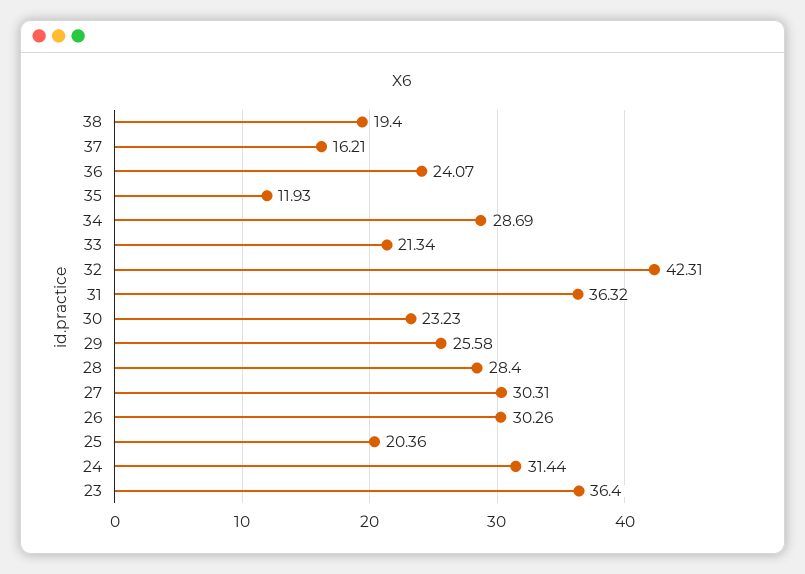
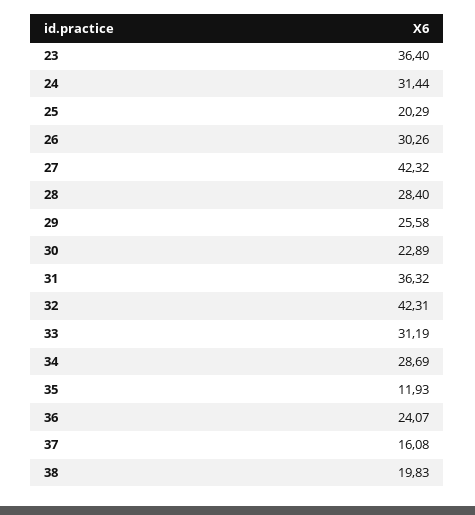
  {
-   "38": 19.4,
+   "38": 19.83,
-   "37": 16.21,
+   "37": 16.08,
    "36": 24.07,
    "35": 11.93,
    "34": 28.69,
-   "33": 21.34,
+   "33": 31.19,
    "32": 42.31,
    "31": 36.32,
-   "30": 23.23,
+   "30": 22.89,
    "29": 25.58,
    "28": 28.4,
-   "27": 30.31,
+   "27": 42.32,
    "26": 30.26,
-   "25": 20.36,
+   "25": 20.29,
    "24": 31.44,
    "23": 36.4
  }

